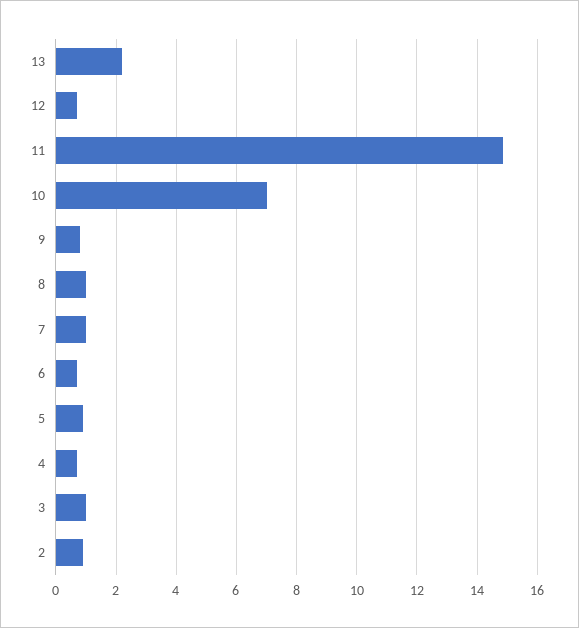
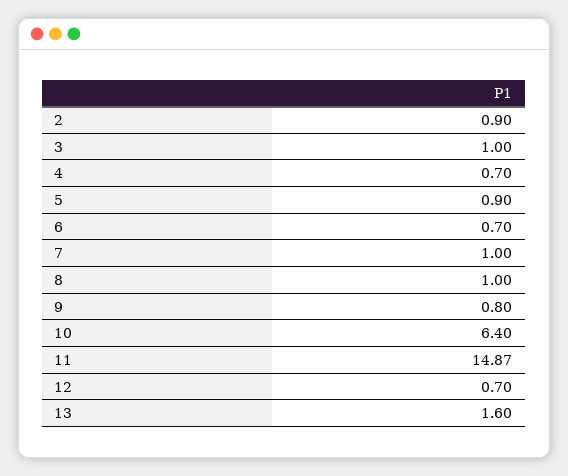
  {
-   "13": 2.2,
+   "13": 1.6,
    "12": 0.7,
    "11": 14.87,
-   "10": 7,
+   "10": 6.4,
    "9": 0.8,
    "8": 1,
    "7": 1,
    "6": 0.7,
    "5": 0.9,
    "4": 0.7,
    "3": 1,
    "2": 0.9
  }

